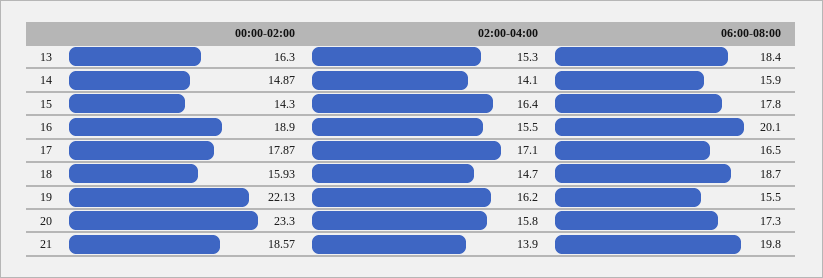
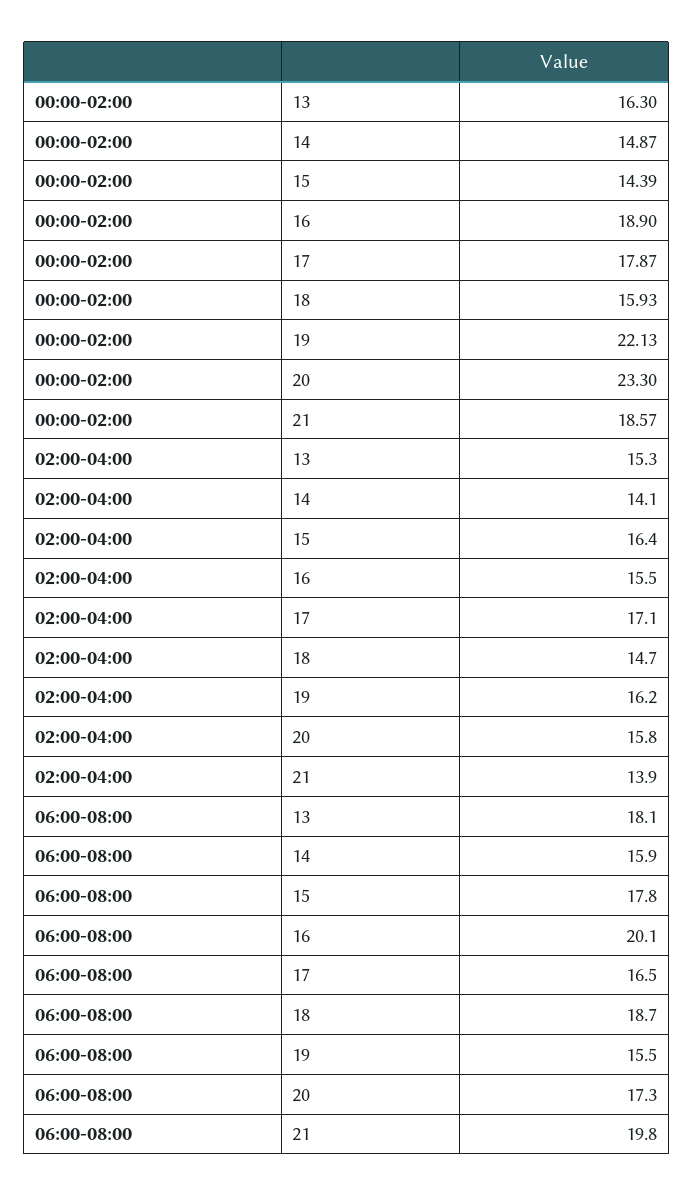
  {
    "00:00-02:00": {
      "13": 16.3,
      "14": 14.87,
-     "15": 14.3,
+     "15": 14.39,
      "16": 18.9,
      "17": 17.87,
      "18": 15.93,
      "19": 22.13,
      "20": 23.3,
      "21": 18.57
    },
    "02:00-04:00": {
      "13": 15.3,
      "14": 14.1,
      "15": 16.4,
      "16": 15.5,
      "17": 17.1,
      "18": 14.7,
      "19": 16.2,
      "20": 15.8,
      "21": 13.9
    },
    "06:00-08:00": {
-     "13": 18.4,
+     "13": 18.1,
      "14": 15.9,
      "15": 17.8,
      "16": 20.1,
      "17": 16.5,
      "18": 18.7,
      "19": 15.5,
      "20": 17.3,
      "21": 19.8
    }
  }

